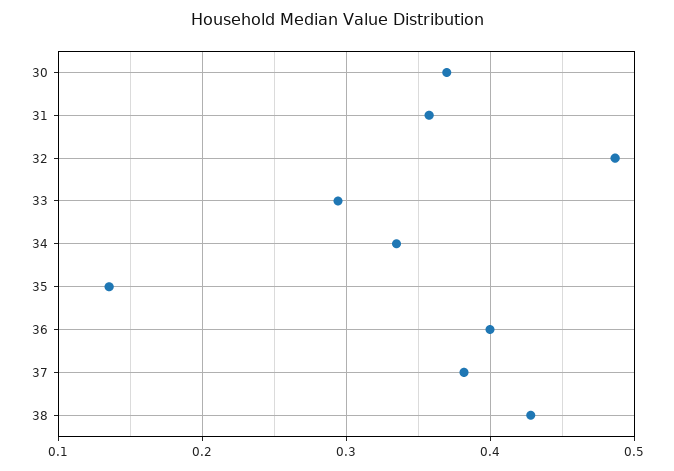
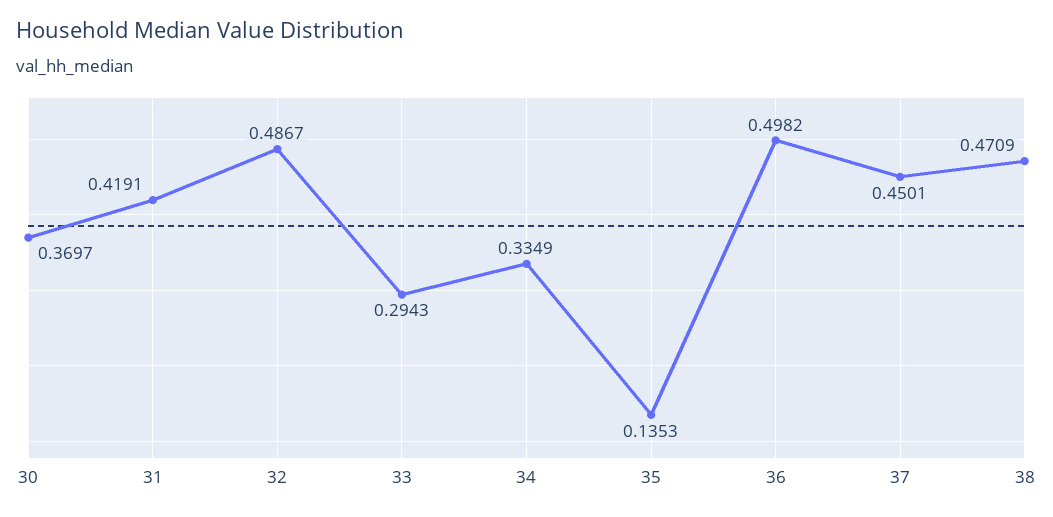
  {
    "30": 0.3697,
-   "31": 0.36,
+   "31": 0.4191,
    "32": 0.4867,
    "33": 0.2943,
    "34": 0.3349,
    "35": 0.1353,
-   "36": 0.4,
+   "36": 0.4982,
-   "37": 0.38,
+   "37": 0.4501,
-   "38": 0.43
+   "38": 0.4709
  }

